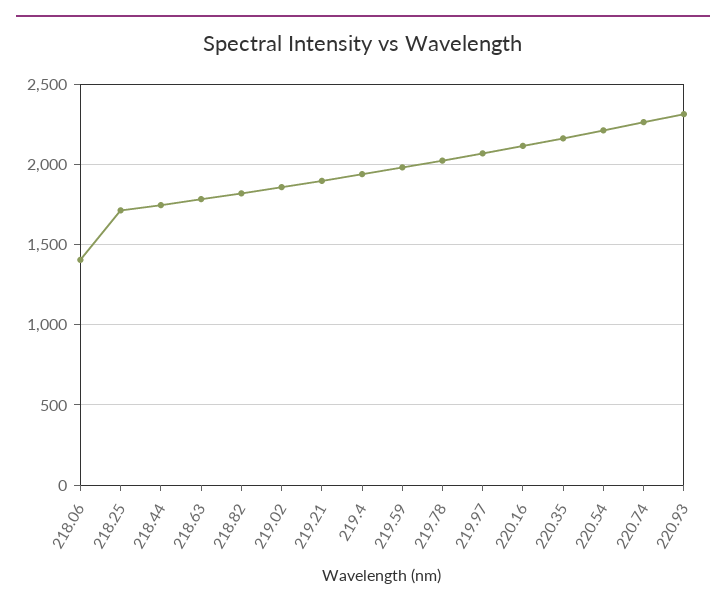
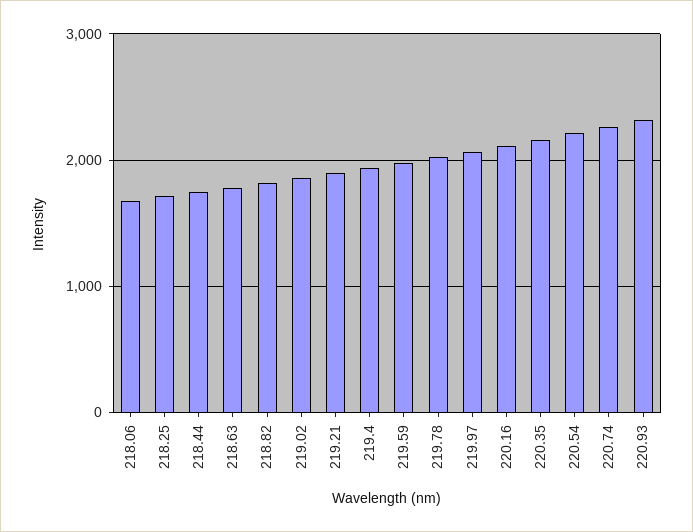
  {
-   "218.06": 1400,
+   "218.06": 1700,
    "218.25": 1700,
    "218.44": 1750,
    "218.63": 1800,
    "218.82": 1800,
    "219.02": 1850,
    "219.21": 1900,
    "219.4": 1950,
    "219.59": 2000,
    "219.78": 2000,
    "219.97": 2050,
    "220.16": 2100,
    "220.35": 2150,
    "220.54": 2200,
    "220.74": 2250,
    "220.93": 2300
  }

